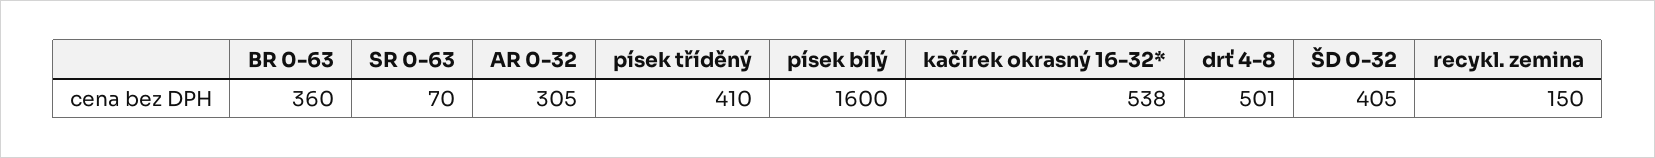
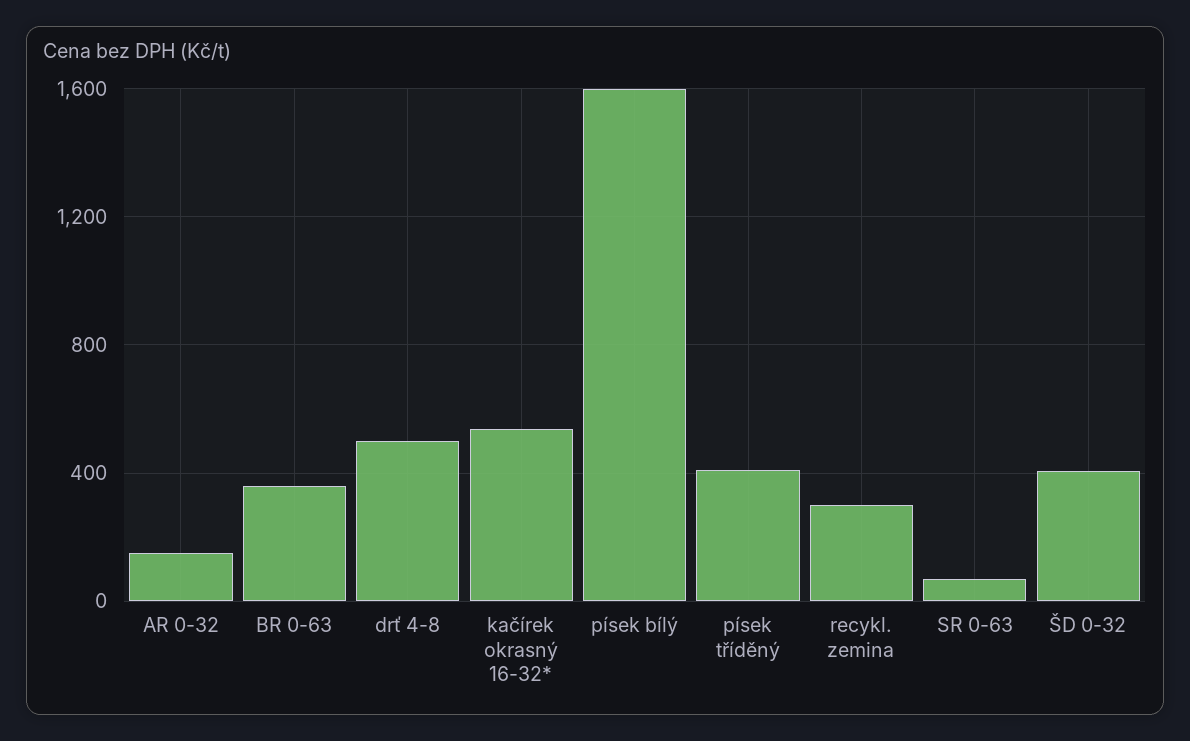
  {
    "BR 0-63": 360,
    "SR 0-63": 70,
-   "AR 0-32": 305,
+   "AR 0-32": 150,
    "písek tříděný": 410,
    "písek bílý": 1600,
    "kačírek okrasný 16-32*": 538,
    "drť 4-8": 501,
    "ŠD 0-32": 405,
-   "recykl. zemina": 150
+   "recykl. zemina": 300
  }

